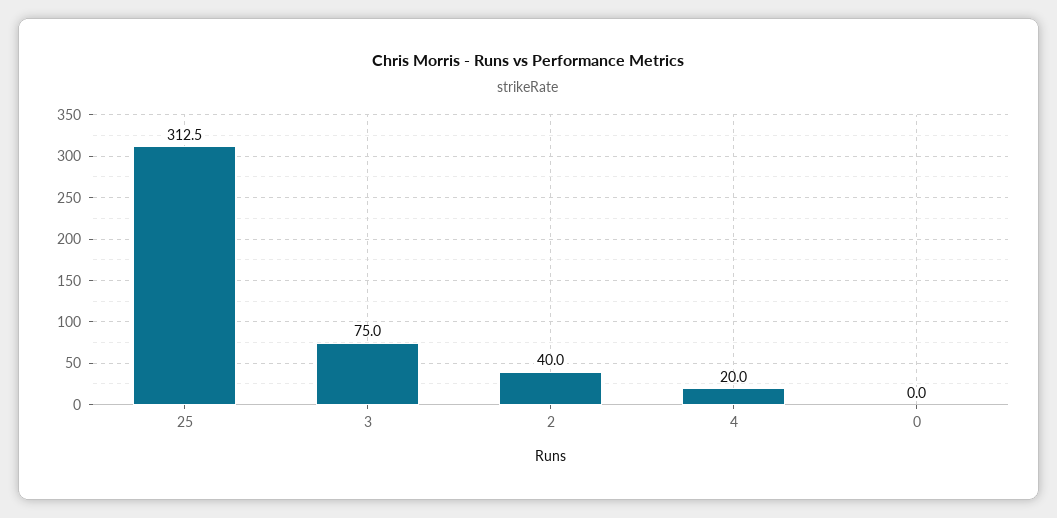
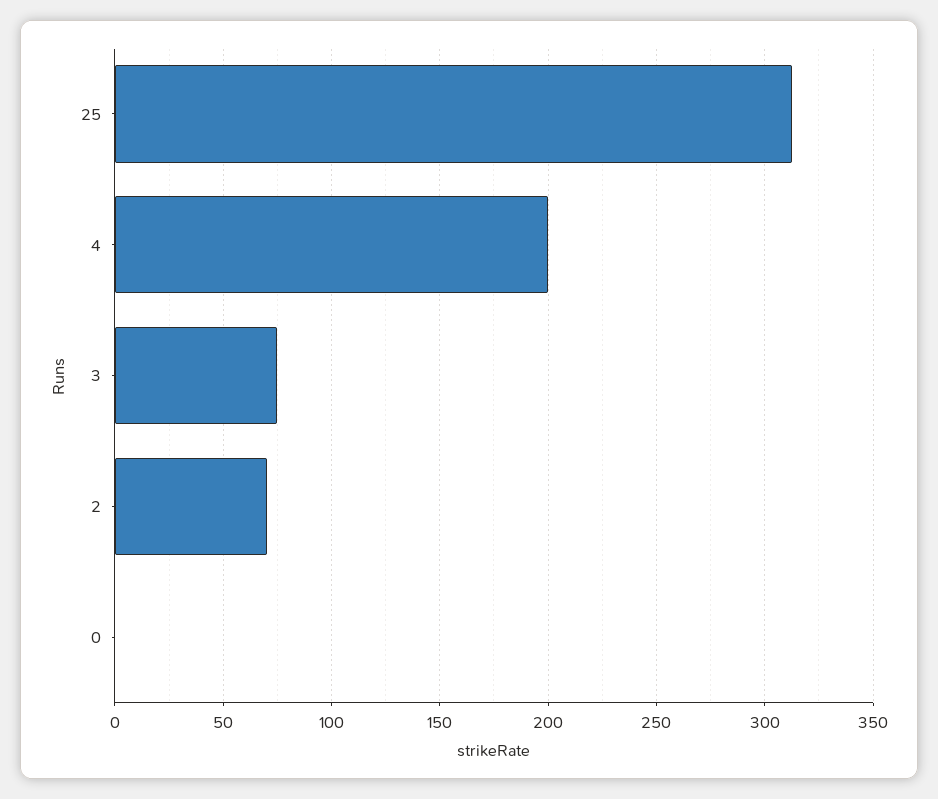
  {
    "25": 312.5,
    "3": 75,
-   "2": 40,
+   "2": 70,
-   "4": 20,
+   "4": 200,
    "0": 0
  }

